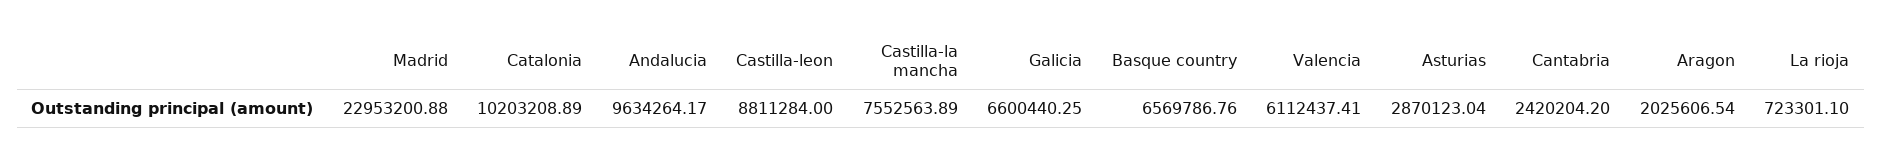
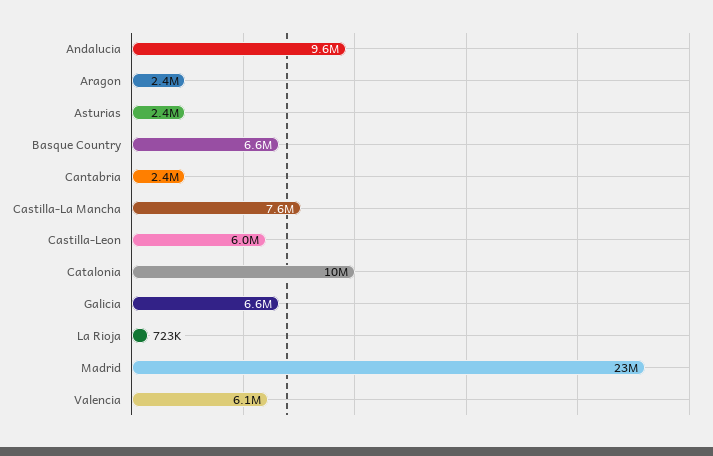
  {
    "Madrid": 22953200.88,
    "Catalonia": 10203208.89,
    "Andalucia": 9634264.17,
-   "Castilla-leon": 8811284,
+   "Castilla-leon": 6000000,
    "Castilla-la mancha": 7552563.89,
    "Galicia": 6600440.25,
    "Basque country": 6569786.76,
    "Valencia": 6112437.41,
-   "Asturias": 2870123.04,
+   "Asturias": 2400000,
    "Cantabria": 2420204.2,
-   "Aragon": 2025606.54,
+   "Aragon": 2400000,
    "La rioja": 723301.1
  }

